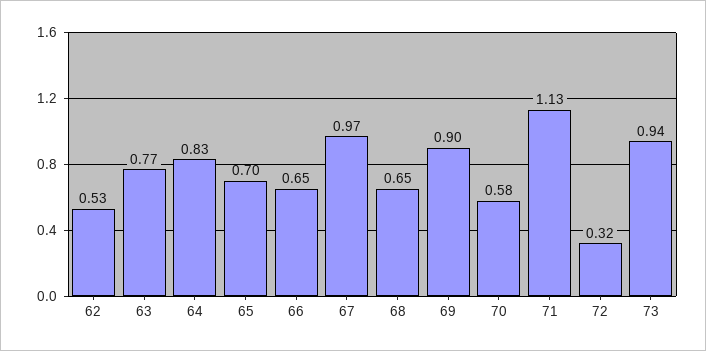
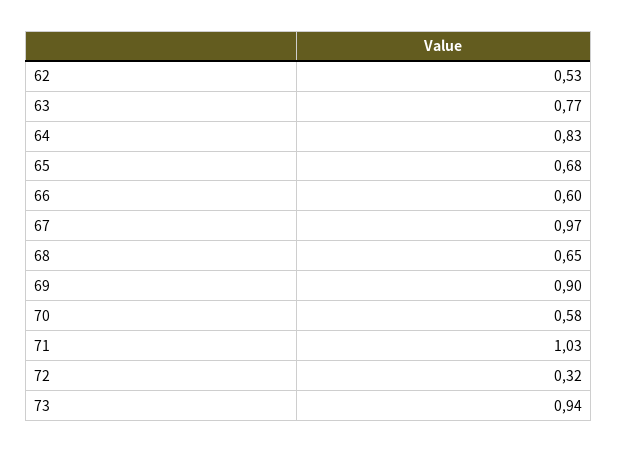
  {
    "62": 0.53,
    "63": 0.77,
    "64": 0.83,
-   "65": 0.7,
+   "65": 0.68,
-   "66": 0.65,
+   "66": 0.6,
    "67": 0.97,
    "68": 0.65,
    "69": 0.9,
    "70": 0.58,
-   "71": 1.13,
+   "71": 1.03,
    "72": 0.32,
    "73": 0.94
  }

